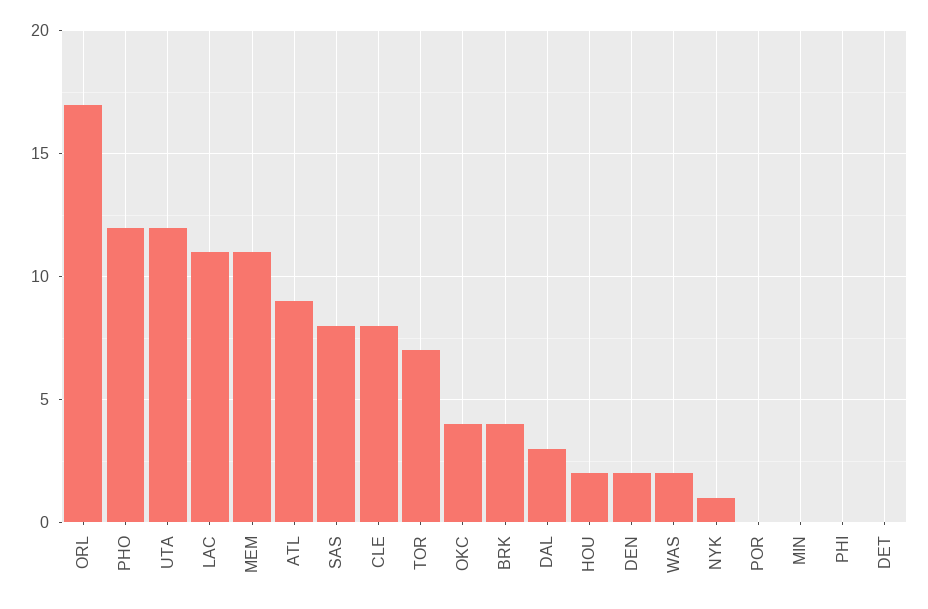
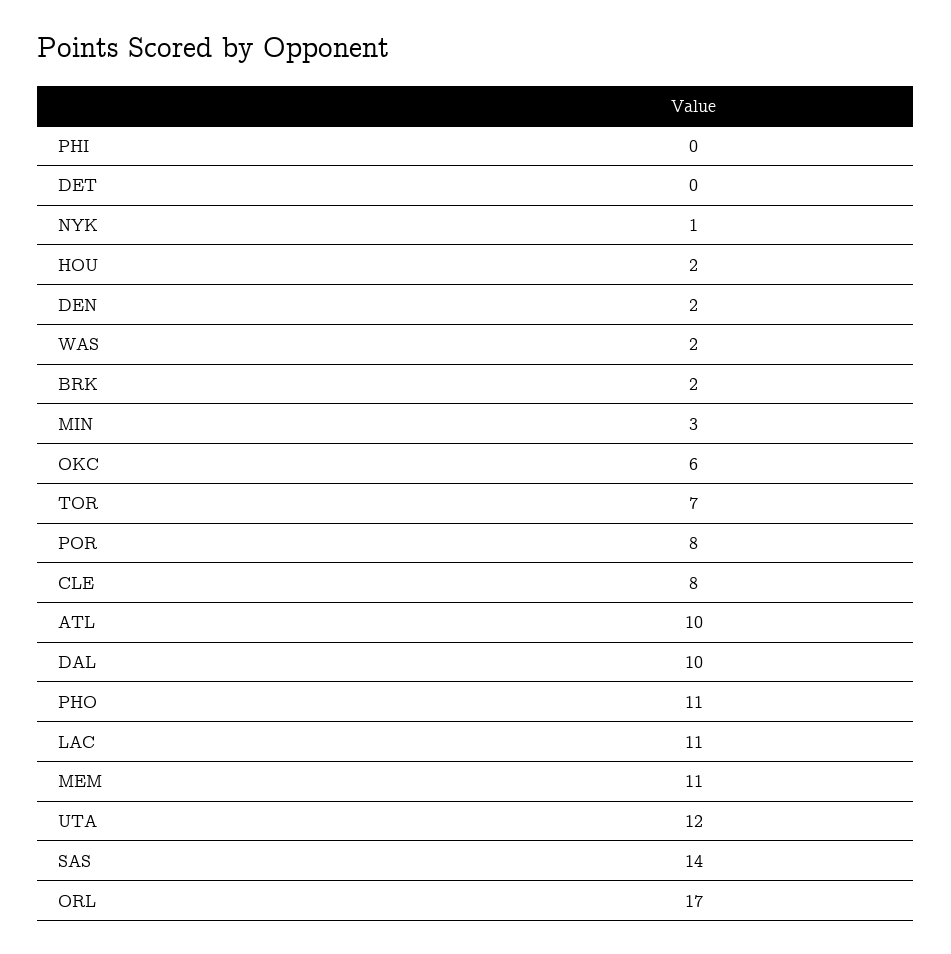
  {
    "ORL": 17,
-   "PHO": 12,
+   "PHO": 11,
    "UTA": 12,
    "LAC": 11,
    "MEM": 11,
-   "ATL": 9,
+   "ATL": 10,
-   "SAS": 8,
+   "SAS": 14,
    "CLE": 8,
    "TOR": 7,
-   "OKC": 4,
+   "OKC": 6,
-   "BRK": 4,
+   "BRK": 2,
-   "DAL": 3,
+   "DAL": 10,
    "HOU": 2,
    "DEN": 2,
    "WAS": 2,
    "NYK": 1,
-   "POR": 0,
+   "POR": 8,
-   "MIN": 0,
+   "MIN": 3,
    "PHI": 0,
    "DET": 0
  }

